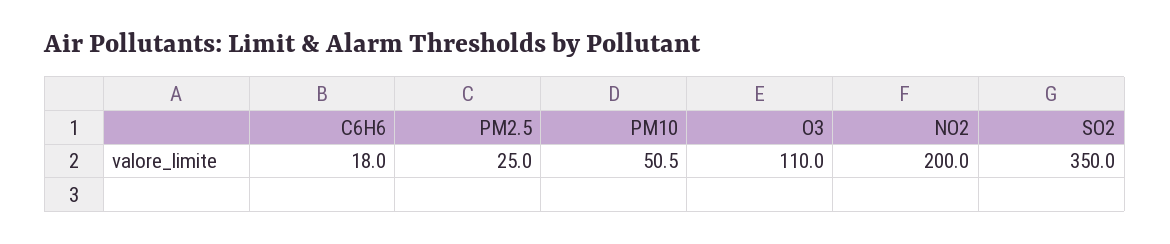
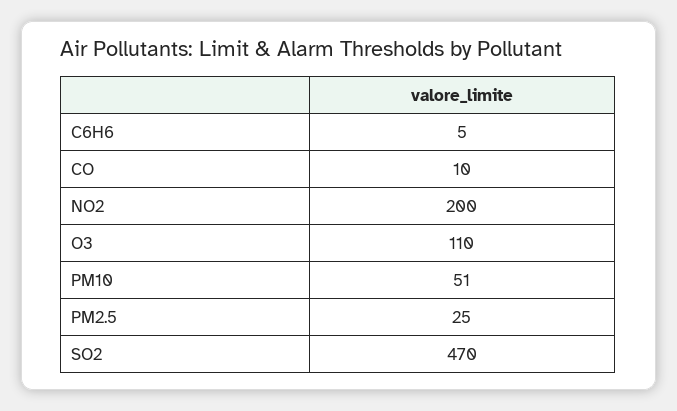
  {
-   "C6H6": 18,
+   "C6H6": 5,
    "PM2.5": 25,
    "PM10": 50.5,
    "O3": 110,
    "NO2": 200,
-   "SO2": 350
+   "SO2": 470,
+   "CO": 10
  }

